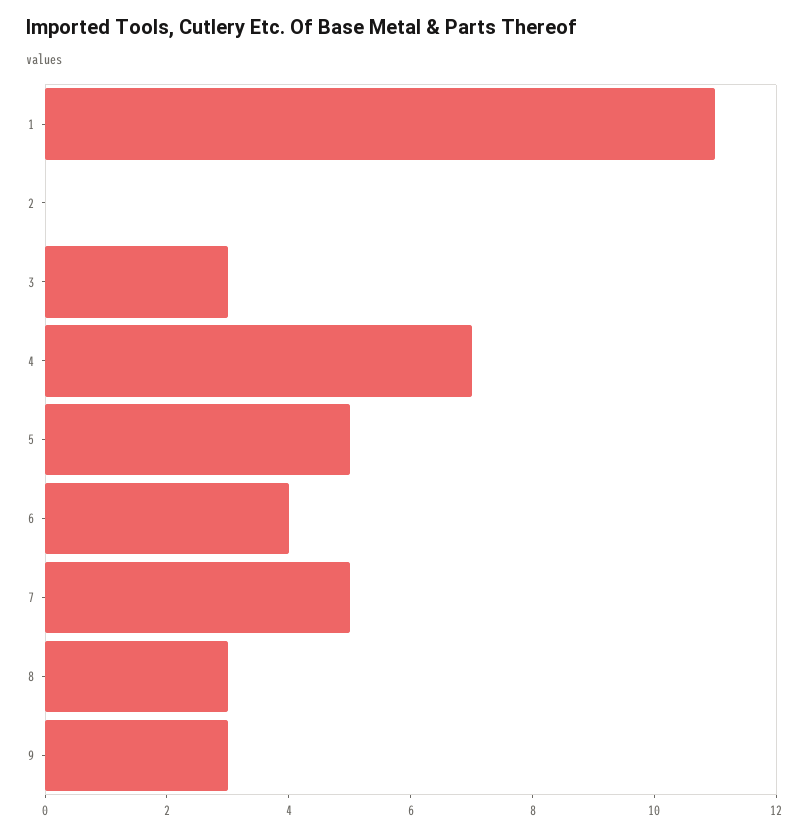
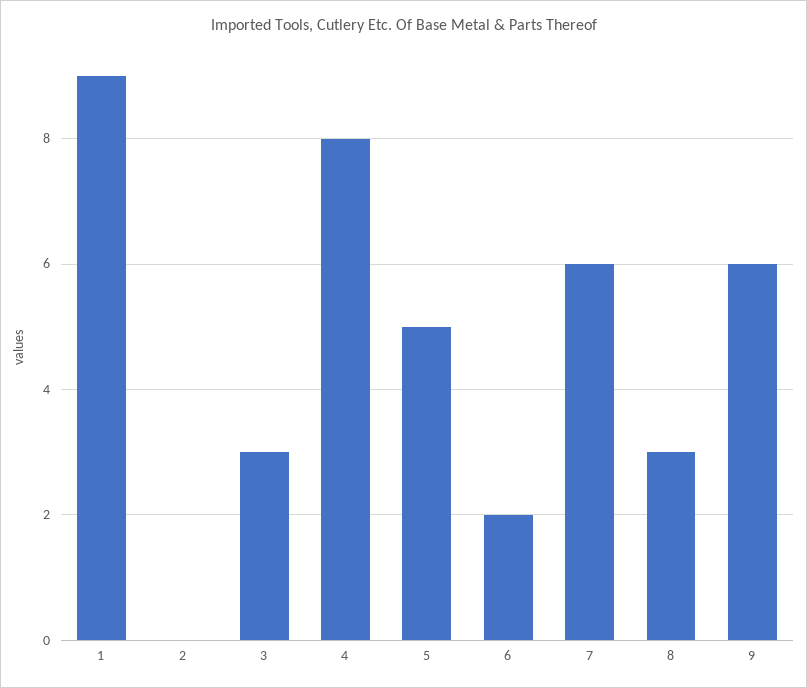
  {
-   "1": 11,
+   "1": 9,
    "2": 0,
    "3": 3,
-   "4": 7,
+   "4": 8,
    "5": 5,
-   "6": 4,
+   "6": 2,
-   "7": 5,
+   "7": 6,
    "8": 3,
-   "9": 3
+   "9": 6
  }

